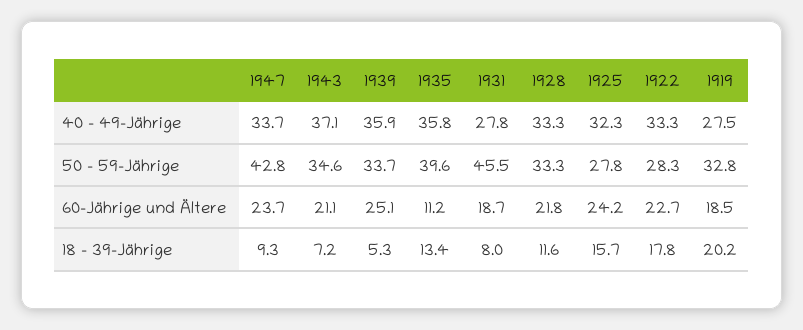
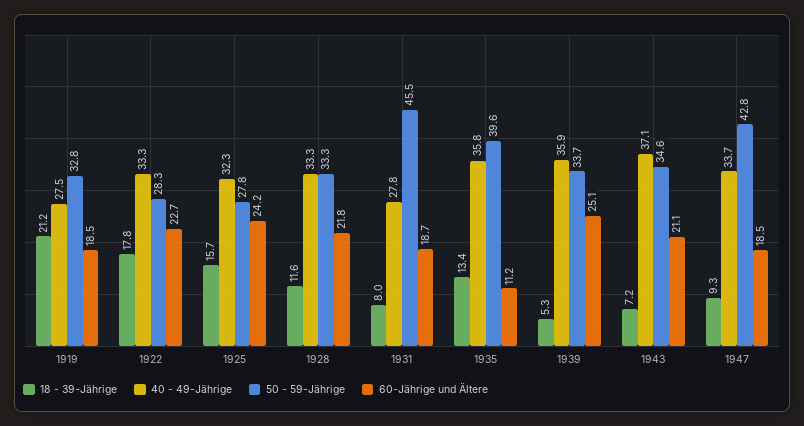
  {
    "40 - 49-Jährige": {
      "1947": 33.7,
      "1943": 37.1,
      "1939": 35.9,
      "1935": 35.8,
      "1931": 27.8,
      "1928": 33.3,
      "1925": 32.3,
      "1922": 33.3,
      "1919": 27.5
    },
    "50 - 59-Jährige": {
      "1947": 42.8,
      "1943": 34.6,
      "1939": 33.7,
      "1935": 39.6,
      "1931": 45.5,
      "1928": 33.3,
      "1925": 27.8,
      "1922": 28.3,
      "1919": 32.8
    },
    "60-Jährige und Ältere": {
-     "1947": 23.7,
+     "1947": 18.5,
      "1943": 21.1,
      "1939": 25.1,
      "1935": 11.2,
      "1931": 18.7,
      "1928": 21.8,
      "1925": 24.2,
      "1922": 22.7,
      "1919": 18.5
    },
    "18 - 39-Jährige": {
      "1947": 9.3,
      "1943": 7.2,
      "1939": 5.3,
      "1935": 13.4,
      "1931": 8,
      "1928": 11.6,
      "1925": 15.7,
      "1922": 17.8,
-     "1919": 20.2
+     "1919": 21.2
    }
  }

